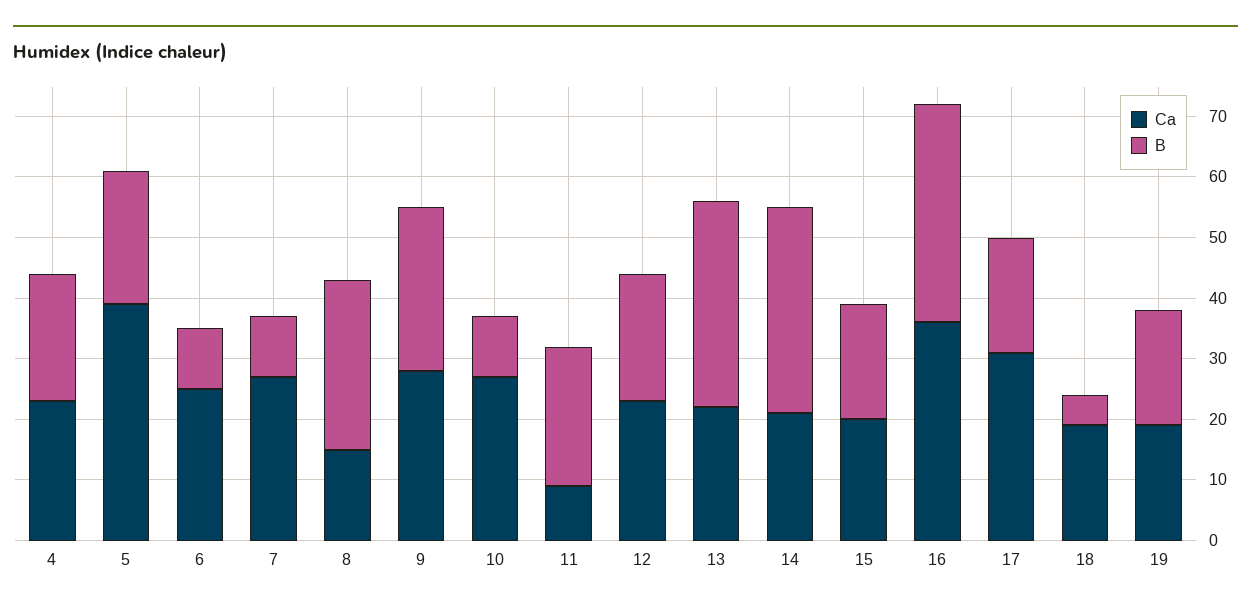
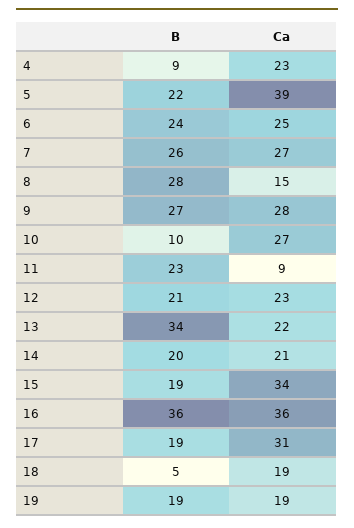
  {
    "Ca": {
      "4": 23,
      "5": 39,
      "6": 25,
      "7": 27,
      "8": 15,
      "9": 28,
      "10": 27,
      "11": 9,
      "12": 23,
      "13": 22,
      "14": 21,
-     "15": 20,
+     "15": 34,
      "16": 36,
      "17": 31,
      "18": 19,
      "19": 19
    },
    "B": {
-     "4": 20,
+     "4": 9,
      "5": 22,
-     "6": 10,
+     "6": 24,
-     "7": 10,
+     "7": 26,
      "8": 28,
      "9": 27,
      "10": 10,
      "11": 23,
      "12": 21,
      "13": 34,
-     "14": 35,
+     "14": 20,
      "15": 19,
      "16": 36,
      "17": 19,
      "18": 5,
      "19": 19
    }
  }

